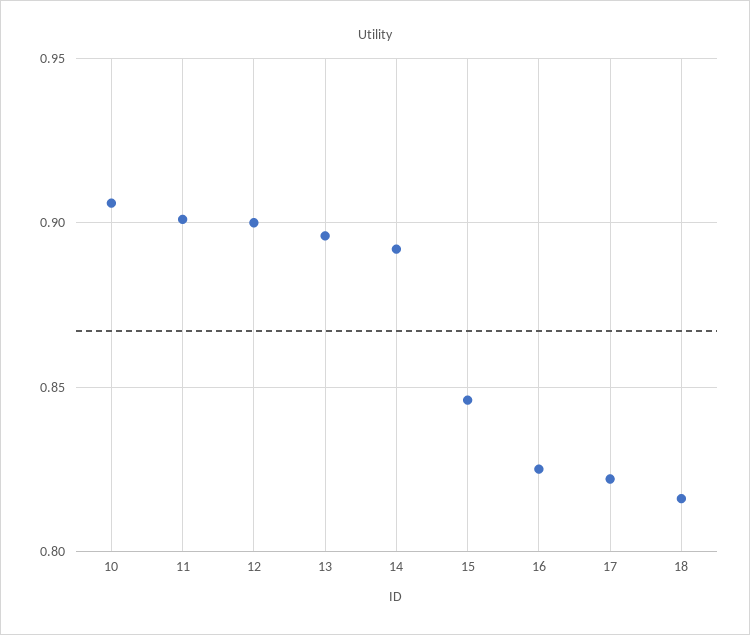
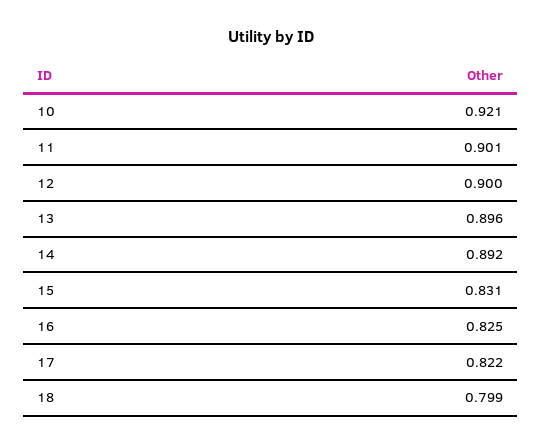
  {
-   "10": 0.905,
+   "10": 0.921,
    "11": 0.901,
    "12": 0.9,
    "13": 0.896,
    "14": 0.892,
-   "15": 0.845,
+   "15": 0.831,
    "16": 0.825,
    "17": 0.822,
-   "18": 0.815
+   "18": 0.799
  }

